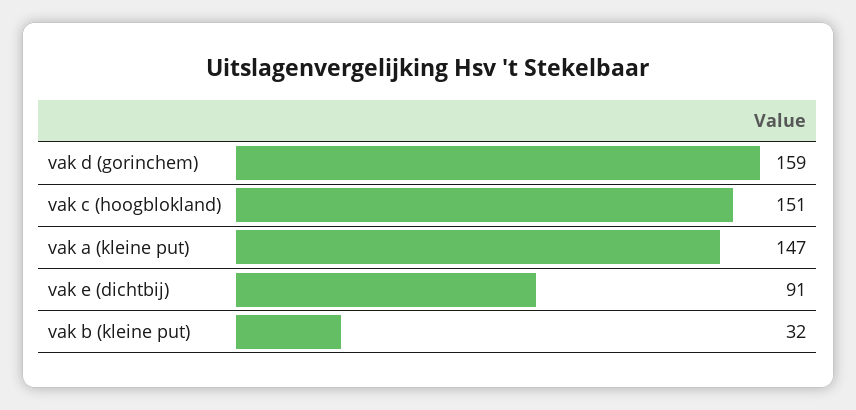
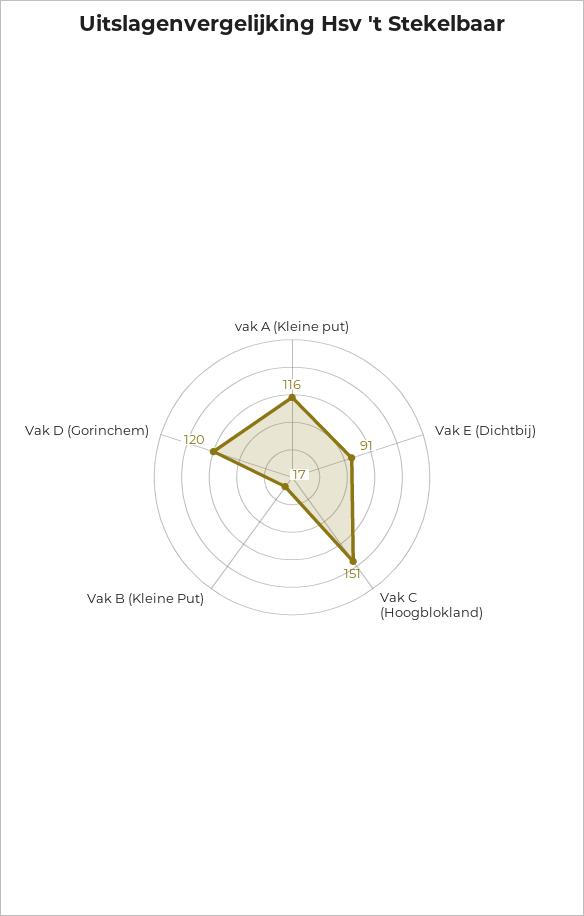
  {
-   "vak d (gorinchem)": 159,
+   "vak d (gorinchem)": 120,
    "vak c (hoogblokland)": 151,
-   "vak a (kleine put)": 147,
+   "vak a (kleine put)": 116,
    "vak e (dichtbij)": 91,
-   "vak b (kleine put)": 32
+   "vak b (kleine put)": 17
  }

